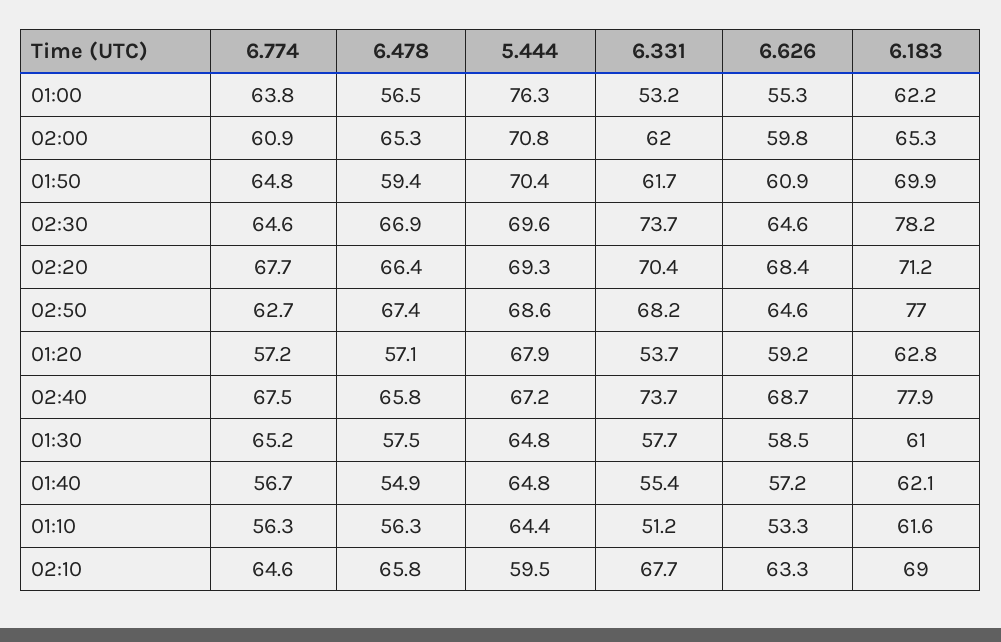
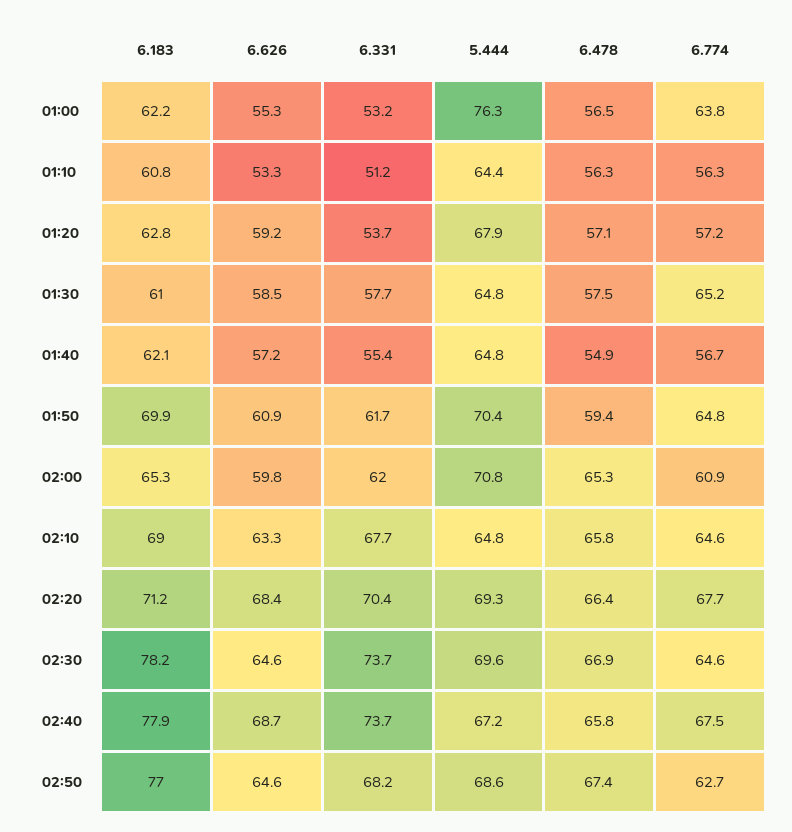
  {
    "6.774": {
      "01:00": 63.8,
      "02:00": 60.9,
      "01:50": 64.8,
      "02:30": 64.6,
      "02:20": 67.7,
      "02:50": 62.7,
      "01:20": 57.2,
      "02:40": 67.5,
      "01:30": 65.2,
      "01:40": 56.7,
      "01:10": 56.3,
      "02:10": 64.6
    },
    "6.478": {
      "01:00": 56.5,
      "02:00": 65.3,
      "01:50": 59.4,
      "02:30": 66.9,
      "02:20": 66.4,
      "02:50": 67.4,
      "01:20": 57.1,
      "02:40": 65.8,
      "01:30": 57.5,
      "01:40": 54.9,
      "01:10": 56.3,
      "02:10": 65.8
    },
    "5.444": {
      "01:00": 76.3,
      "02:00": 70.8,
      "01:50": 70.4,
      "02:30": 69.6,
      "02:20": 69.3,
      "02:50": 68.6,
      "01:20": 67.9,
      "02:40": 67.2,
      "01:30": 64.8,
      "01:40": 64.8,
      "01:10": 64.4,
-     "02:10": 59.5
+     "02:10": 64.8
    },
    "6.331": {
      "01:00": 53.2,
      "02:00": 62,
      "01:50": 61.7,
      "02:30": 73.7,
      "02:20": 70.4,
      "02:50": 68.2,
      "01:20": 53.7,
      "02:40": 73.7,
      "01:30": 57.7,
      "01:40": 55.4,
      "01:10": 51.2,
      "02:10": 67.7
    },
    "6.626": {
      "01:00": 55.3,
      "02:00": 59.8,
      "01:50": 60.9,
      "02:30": 64.6,
      "02:20": 68.4,
      "02:50": 64.6,
      "01:20": 59.2,
      "02:40": 68.7,
      "01:30": 58.5,
      "01:40": 57.2,
      "01:10": 53.3,
      "02:10": 63.3
    },
    "6.183": {
      "01:00": 62.2,
      "02:00": 65.3,
      "01:50": 69.9,
      "02:30": 78.2,
      "02:20": 71.2,
      "02:50": 77,
      "01:20": 62.8,
      "02:40": 77.9,
      "01:30": 61,
      "01:40": 62.1,
-     "01:10": 61.6,
+     "01:10": 60.8,
      "02:10": 69
    }
  }

